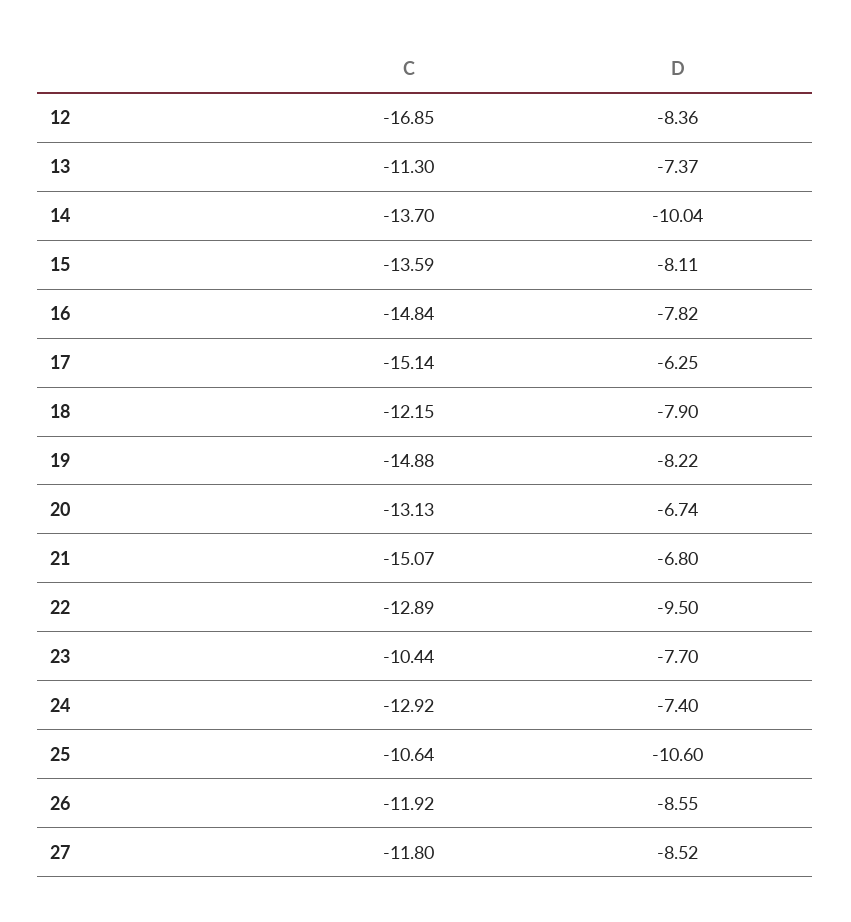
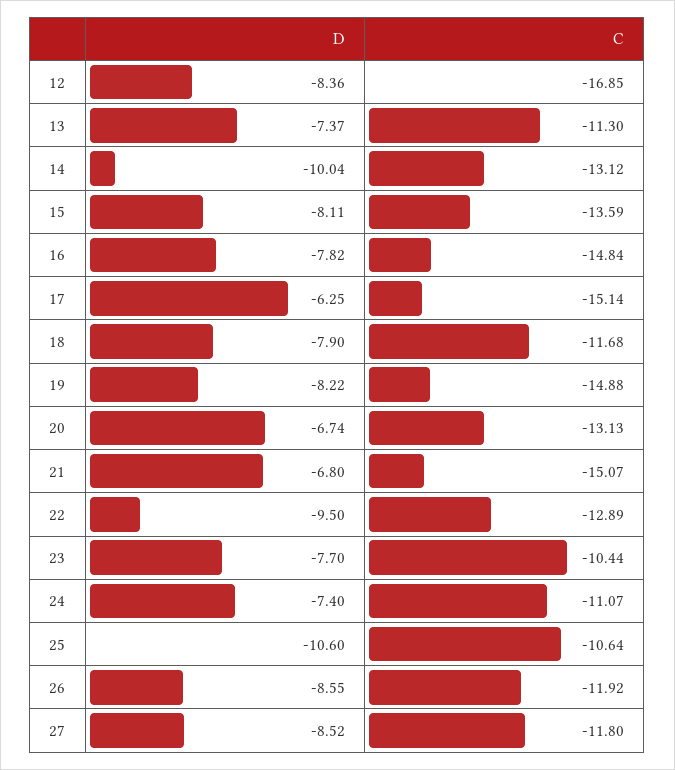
  {
    "C": {
      "12": -16.85,
      "13": -11.3,
-     "14": -13.7,
+     "14": -13.12,
      "15": -13.59,
      "16": -14.84,
      "17": -15.14,
-     "18": -12.15,
+     "18": -11.68,
      "19": -14.88,
      "20": -13.13,
      "21": -15.07,
      "22": -12.89,
      "23": -10.44,
-     "24": -12.92,
+     "24": -11.07,
      "25": -10.64,
      "26": -11.92,
      "27": -11.8
    },
    "D": {
      "12": -8.36,
      "13": -7.37,
      "14": -10.04,
      "15": -8.11,
      "16": -7.82,
      "17": -6.25,
      "18": -7.9,
      "19": -8.22,
      "20": -6.74,
      "21": -6.8,
      "22": -9.5,
      "23": -7.7,
      "24": -7.4,
      "25": -10.6,
      "26": -8.55,
      "27": -8.52
    }
  }

